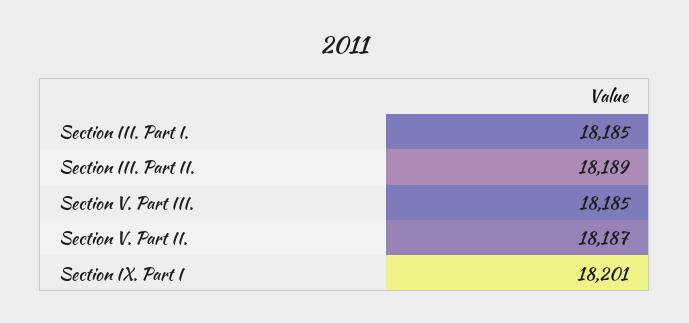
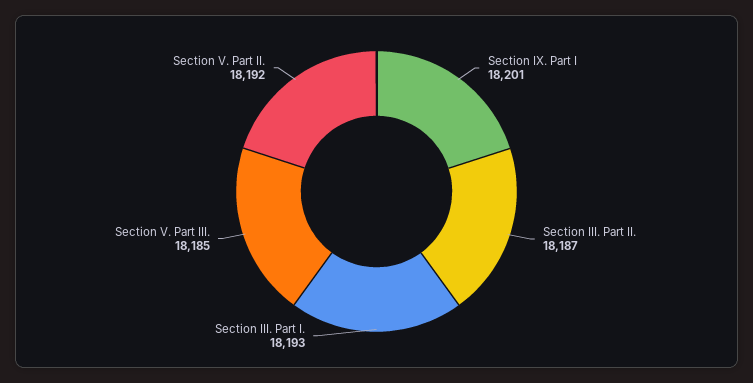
  {
-   "Section III. Part I.": 18185,
+   "Section III. Part I.": 18193,
-   "Section III. Part II.": 18189,
+   "Section III. Part II.": 18187,
    "Section V. Part III.": 18185,
-   "Section V. Part II.": 18187,
+   "Section V. Part II.": 18192,
    "Section IX. Part I": 18201
  }

